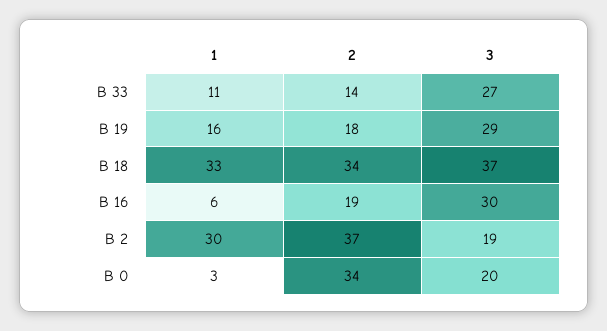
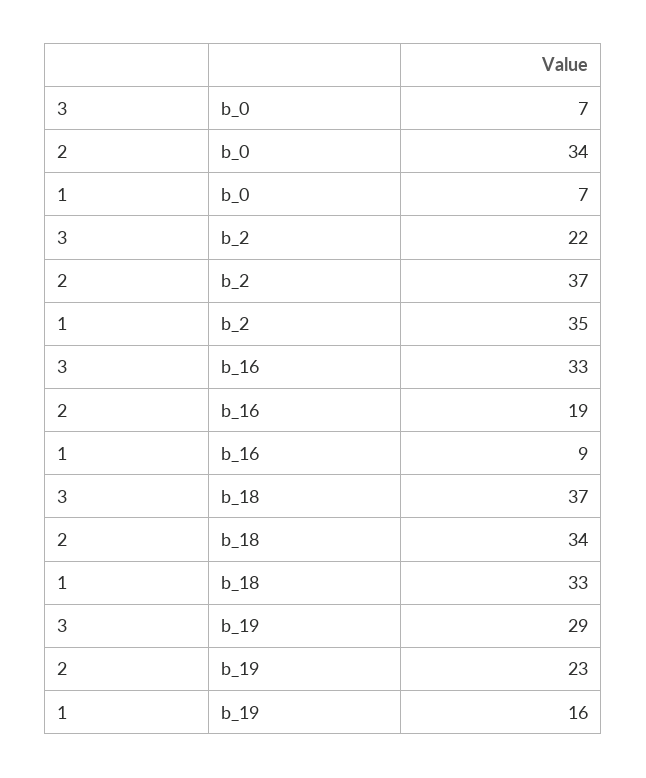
  {
    "1": {
-     "B 33": 11,
      "B 19": 16,
      "B 18": 33,
-     "B 16": 6,
+     "B 16": 9,
-     "B 2": 30,
+     "B 2": 35,
-     "B 0": 3
+     "B 0": 7
    },
    "2": {
-     "B 33": 14,
-     "B 19": 18,
+     "B 19": 23,
      "B 18": 34,
      "B 16": 19,
      "B 2": 37,
      "B 0": 34
    },
    "3": {
-     "B 33": 27,
      "B 19": 29,
      "B 18": 37,
-     "B 16": 30,
+     "B 16": 33,
-     "B 2": 19,
+     "B 2": 22,
-     "B 0": 20
+     "B 0": 7
    }
  }

